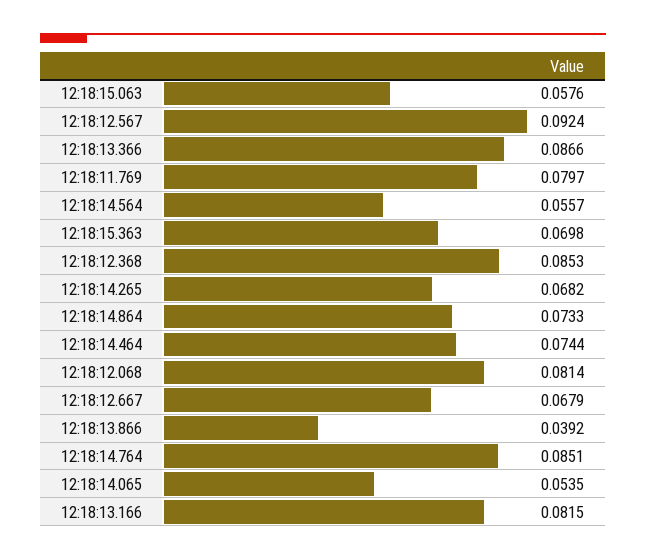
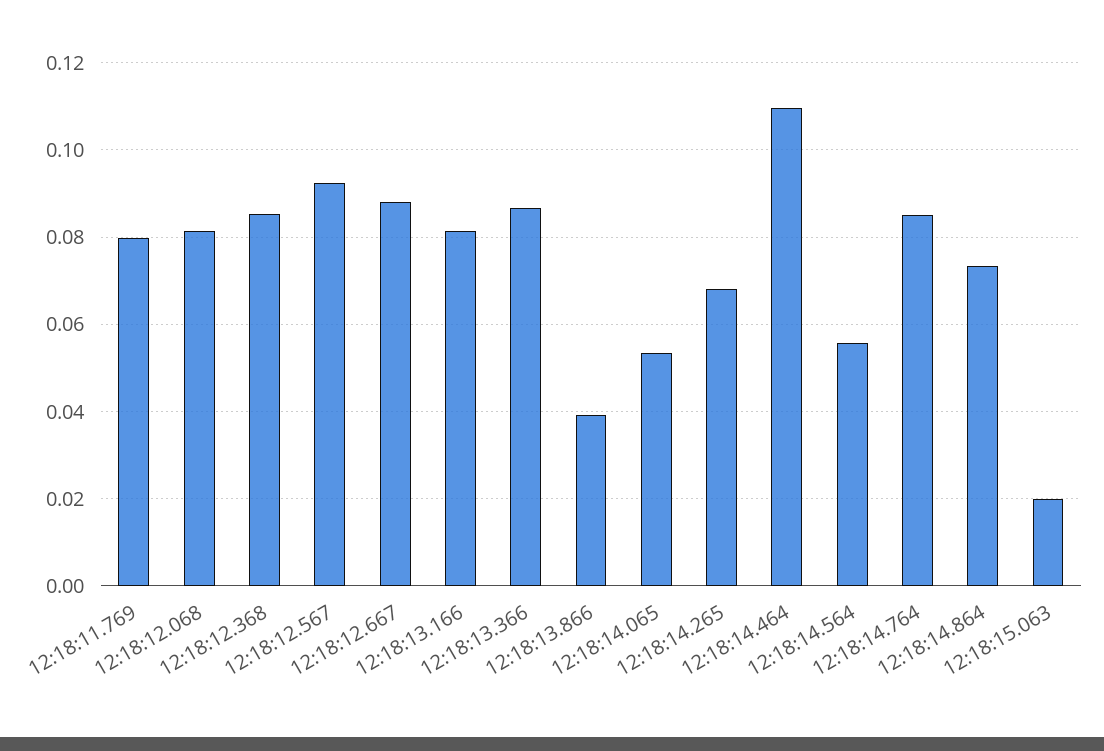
  {
-   "12:18:15.063": 0.0576,
+   "12:18:15.063": 0.02,
    "12:18:12.567": 0.0924,
    "12:18:13.366": 0.0866,
    "12:18:11.769": 0.0797,
    "12:18:14.564": 0.0557,
-   "12:18:15.363": 0.0698,
    "12:18:12.368": 0.0853,
    "12:18:14.265": 0.0682,
    "12:18:14.864": 0.0733,
-   "12:18:14.464": 0.0744,
+   "12:18:14.464": 0.11,
    "12:18:12.068": 0.0814,
-   "12:18:12.667": 0.0679,
+   "12:18:12.667": 0.088,
    "12:18:13.866": 0.0392,
    "12:18:14.764": 0.0851,
    "12:18:14.065": 0.0535,
    "12:18:13.166": 0.0815
  }

